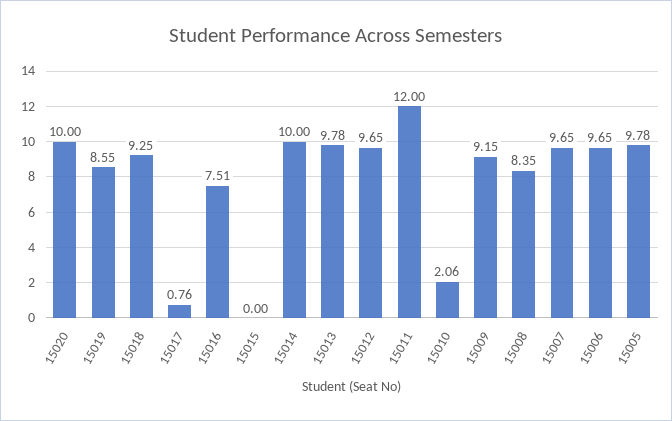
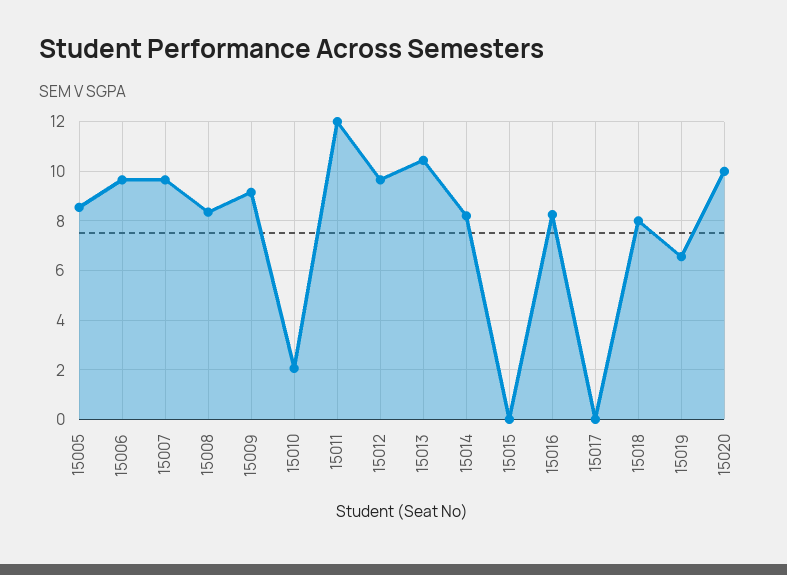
  {
    "15020": 10,
-   "15019": 8.55,
+   "15019": 6.5,
-   "15018": 9.25,
+   "15018": 8,
-   "15017": 0.76,
+   "15017": 0,
-   "15016": 7.51,
+   "15016": 8.25,
    "15015": 0,
-   "15014": 10,
+   "15014": 8.25,
-   "15013": 9.78,
+   "15013": 10.5,
    "15012": 9.65,
    "15011": 12,
    "15010": 2.06,
    "15009": 9.15,
    "15008": 8.35,
    "15007": 9.65,
    "15006": 9.65,
-   "15005": 9.78
+   "15005": 8.5
  }

